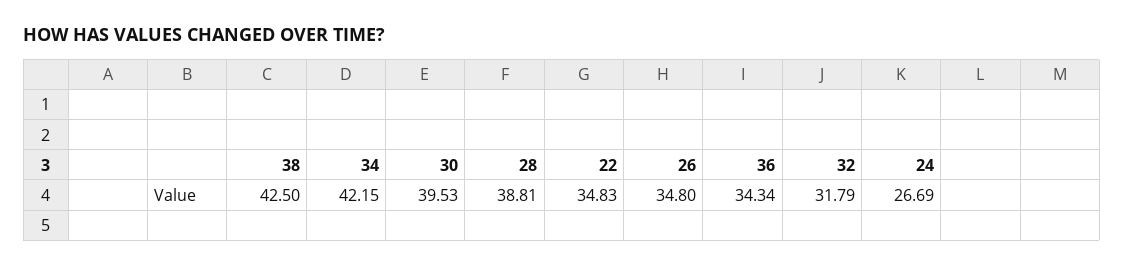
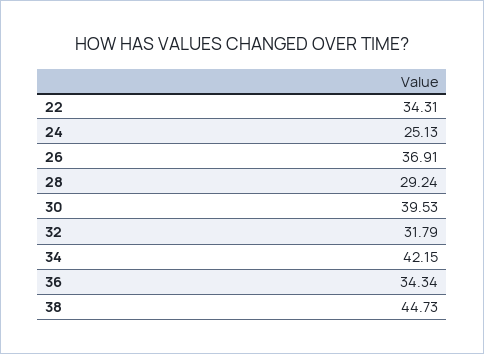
  {
-   "38": 42.5,
+   "38": 44.73,
    "34": 42.15,
    "30": 39.53,
-   "28": 38.81,
+   "28": 29.24,
-   "22": 34.83,
+   "22": 34.31,
-   "26": 34.8,
+   "26": 36.91,
    "36": 34.34,
    "32": 31.79,
-   "24": 26.69
+   "24": 25.13
  }

